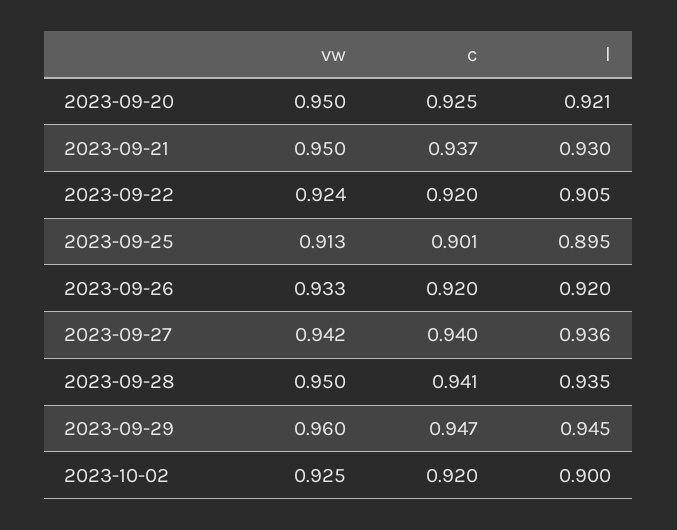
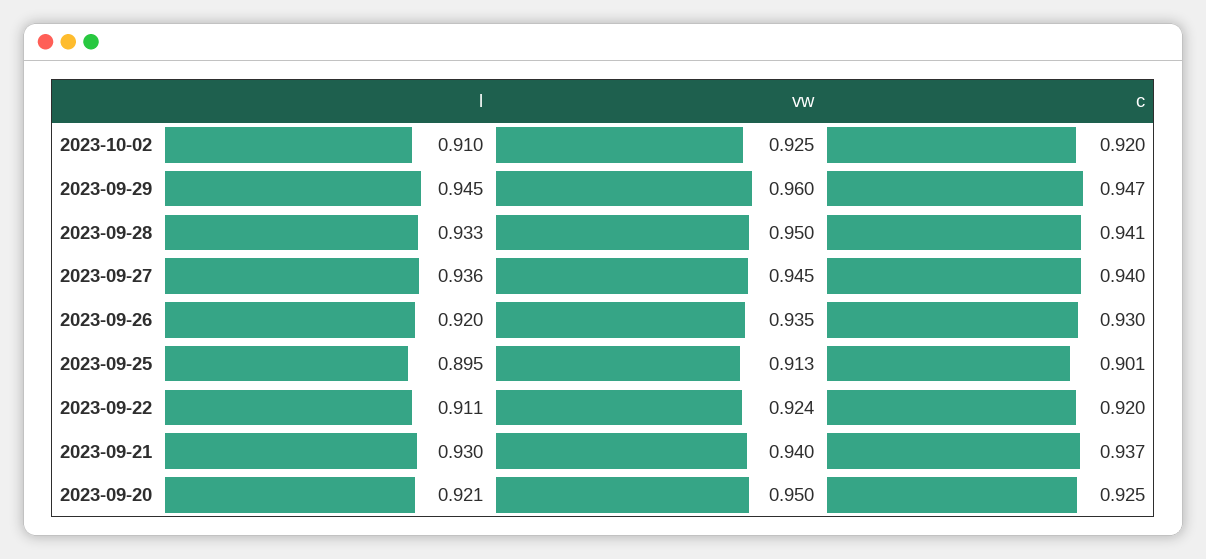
  {
    "vw": {
      "2023-09-20": 0.95,
-     "2023-09-21": 0.95,
+     "2023-09-21": 0.94,
      "2023-09-22": 0.924,
      "2023-09-25": 0.913,
-     "2023-09-26": 0.933,
+     "2023-09-26": 0.935,
-     "2023-09-27": 0.942,
+     "2023-09-27": 0.945,
      "2023-09-28": 0.95,
      "2023-09-29": 0.96,
      "2023-10-02": 0.925
    },
    "c": {
      "2023-09-20": 0.925,
      "2023-09-21": 0.937,
      "2023-09-22": 0.92,
      "2023-09-25": 0.901,
-     "2023-09-26": 0.92,
+     "2023-09-26": 0.93,
      "2023-09-27": 0.94,
      "2023-09-28": 0.941,
      "2023-09-29": 0.947,
      "2023-10-02": 0.92
    },
    "l": {
      "2023-09-20": 0.921,
      "2023-09-21": 0.93,
-     "2023-09-22": 0.905,
+     "2023-09-22": 0.911,
      "2023-09-25": 0.895,
      "2023-09-26": 0.92,
      "2023-09-27": 0.936,
-     "2023-09-28": 0.935,
+     "2023-09-28": 0.933,
      "2023-09-29": 0.945,
-     "2023-10-02": 0.9
+     "2023-10-02": 0.91
    }
  }

